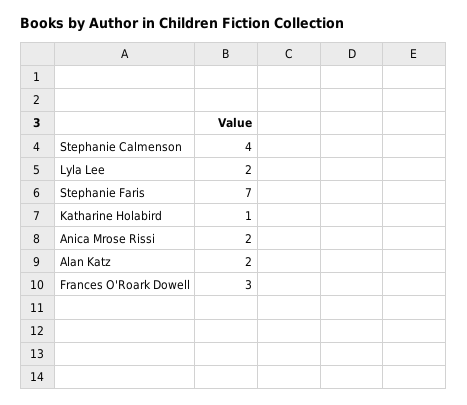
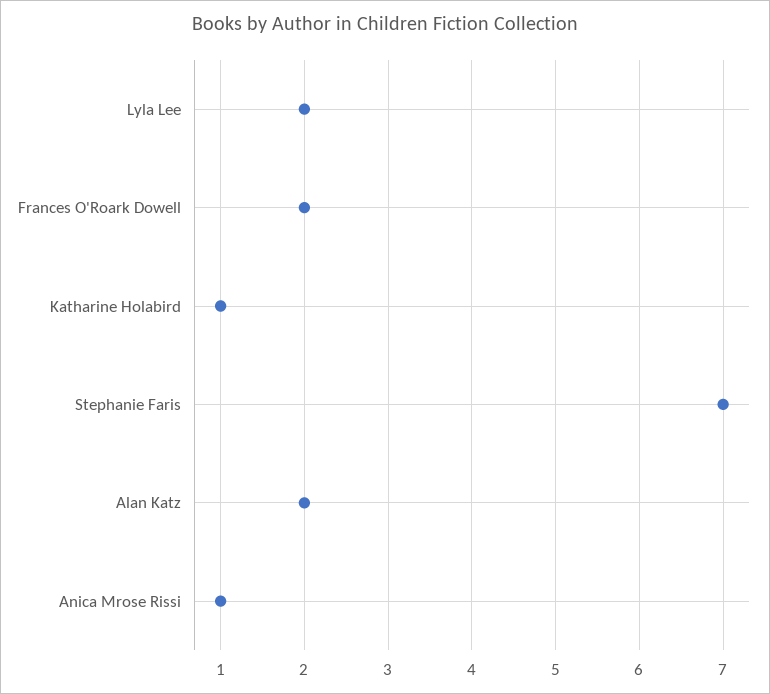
  {
-   "Stephanie Calmenson": 4,
    "Lyla Lee": 2,
    "Stephanie Faris": 7,
    "Katharine Holabird": 1,
-   "Anica Mrose Rissi": 2,
+   "Anica Mrose Rissi": 1,
    "Alan Katz": 2,
-   "Frances O'Roark Dowell": 3
+   "Frances O'Roark Dowell": 2
  }

